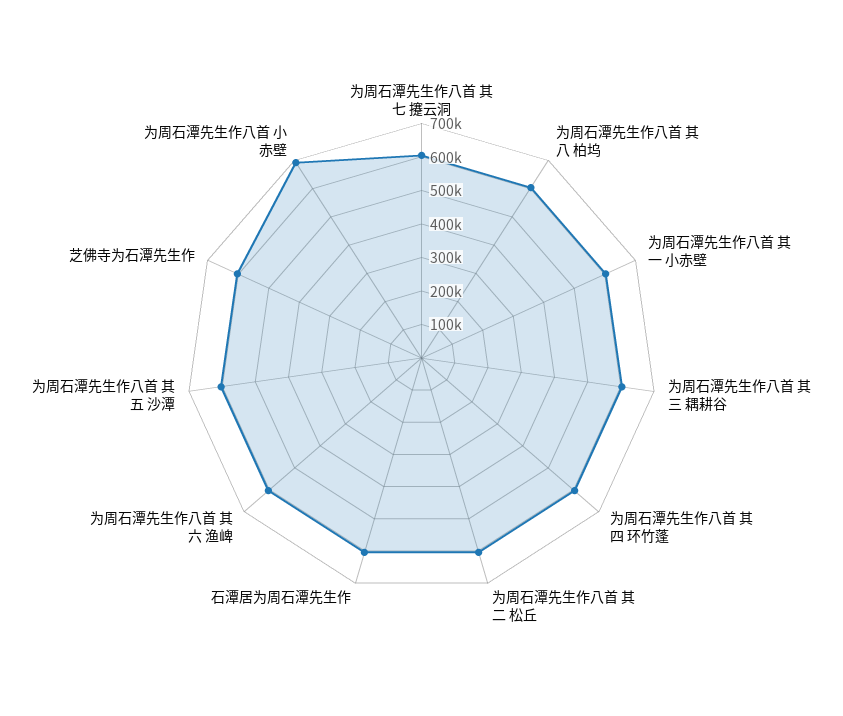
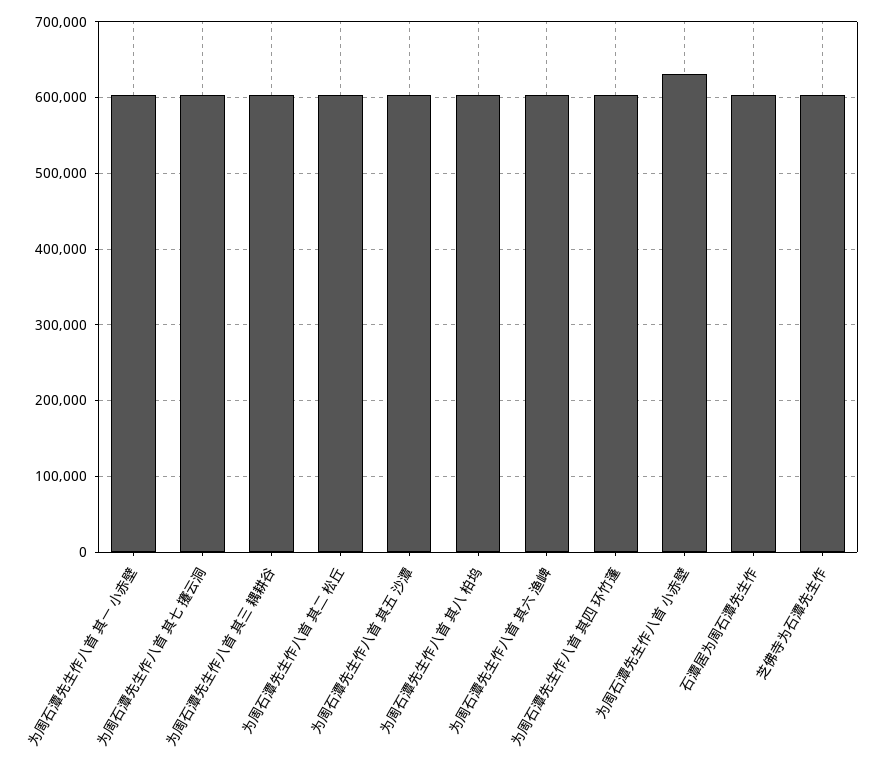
  {
    "为周石潭先生作八首 其七 攓云洞": 600000,
    "为周石潭先生作八首 其八 柏坞": 600000,
    "为周石潭先生作八首 其一 小赤壁": 600000,
    "为周石潭先生作八首 其三 耦耕谷": 600000,
    "为周石潭先生作八首 其四 环竹蓬": 600000,
    "为周石潭先生作八首 其二 松丘": 600000,
    "石潭居为周石潭先生作": 600000,
    "为周石潭先生作八首 其六 渔崥": 600000,
    "为周石潭先生作八首 其五 沙潭": 600000,
    "芝佛寺为石潭先生作": 600000,
-   "为周石潭先生作八首 小赤壁": 700000
+   "为周石潭先生作八首 小赤壁": 630000
  }

